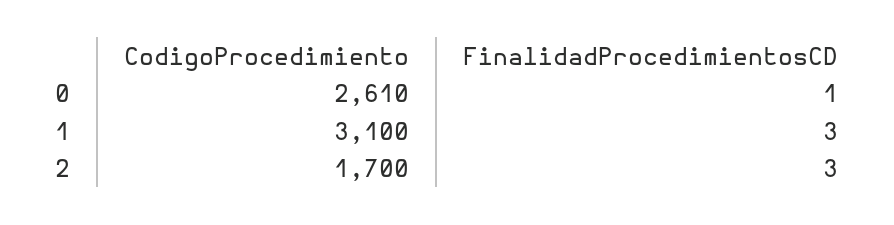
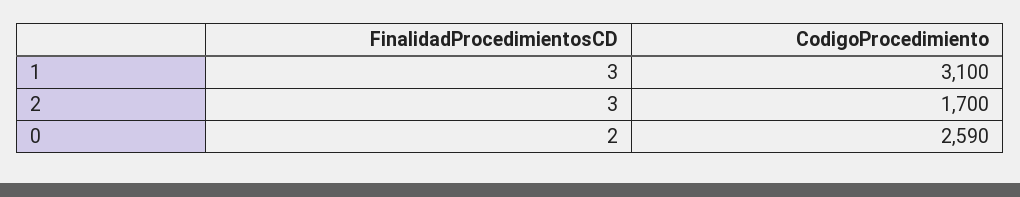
  {
    "CodigoProcedimiento": {
-     "0": 2610,
+     "0": 2590,
      "1": 3100,
      "2": 1700
    },
    "FinalidadProcedimientosCD": {
-     "0": 1,
+     "0": 2,
      "1": 3,
      "2": 3
    }
  }

